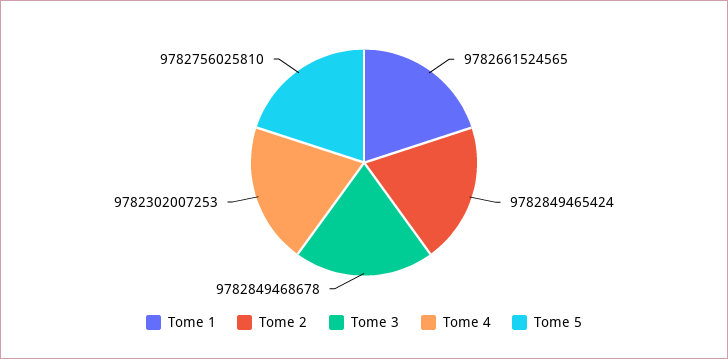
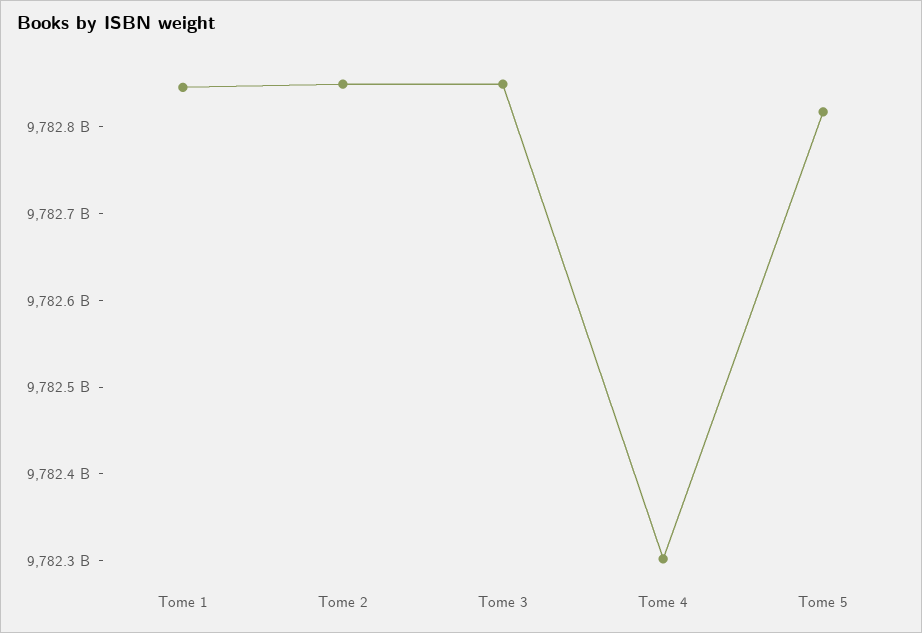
  {
-   "Tome 1": 9782661524565,
+   "Tome 1": 9782840000000,
    "Tome 2": 9782849465424,
    "Tome 3": 9782849468678,
    "Tome 4": 9782302007253,
-   "Tome 5": 9782756025810
+   "Tome 5": 9782820000000
  }

